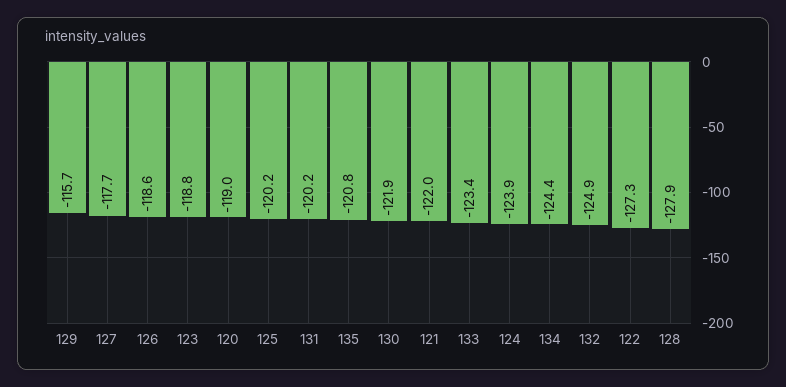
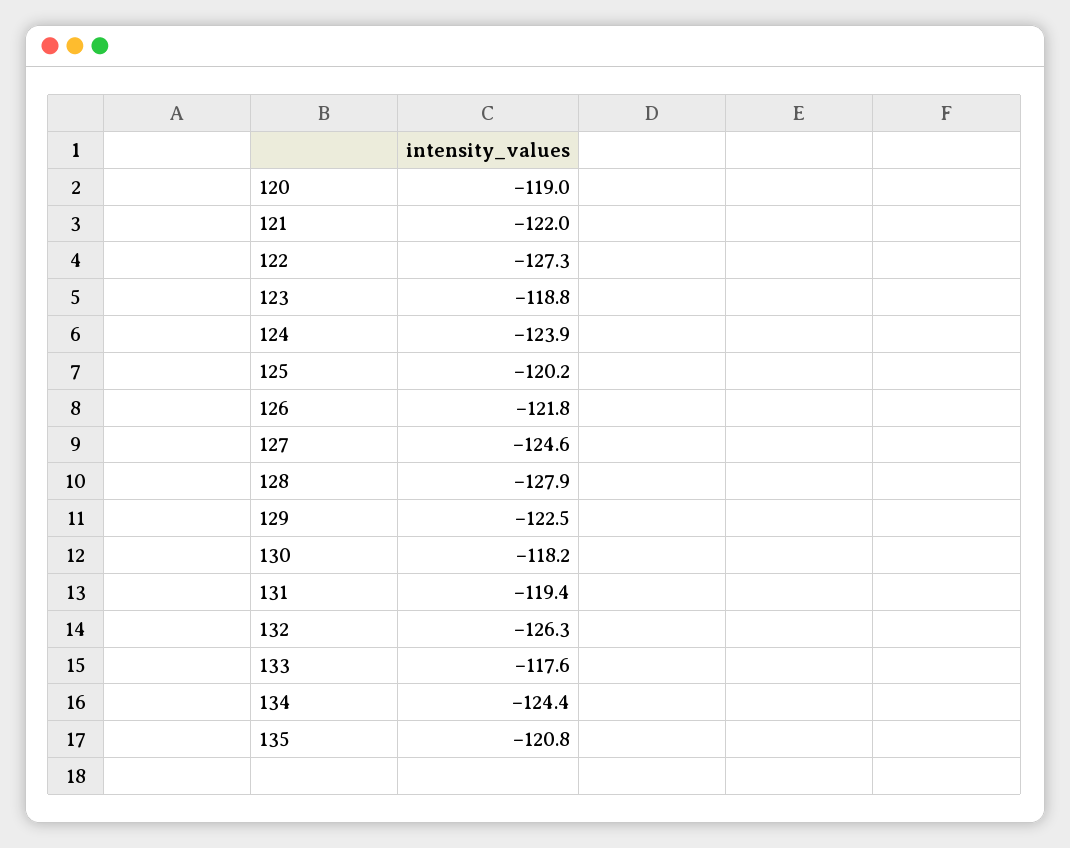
  {
-   "129": -115.7,
+   "129": -122.5,
-   "127": -117.7,
+   "127": -124.6,
-   "126": -118.6,
+   "126": -121.8,
    "123": -118.8,
    "120": -119,
    "125": -120.2,
-   "131": -120.2,
+   "131": -119.4,
    "135": -120.8,
-   "130": -121.9,
+   "130": -118.2,
    "121": -122,
-   "133": -123.4,
+   "133": -117.6,
    "124": -123.9,
    "134": -124.4,
-   "132": -124.9,
+   "132": -126.3,
    "122": -127.3,
    "128": -127.9
  }

